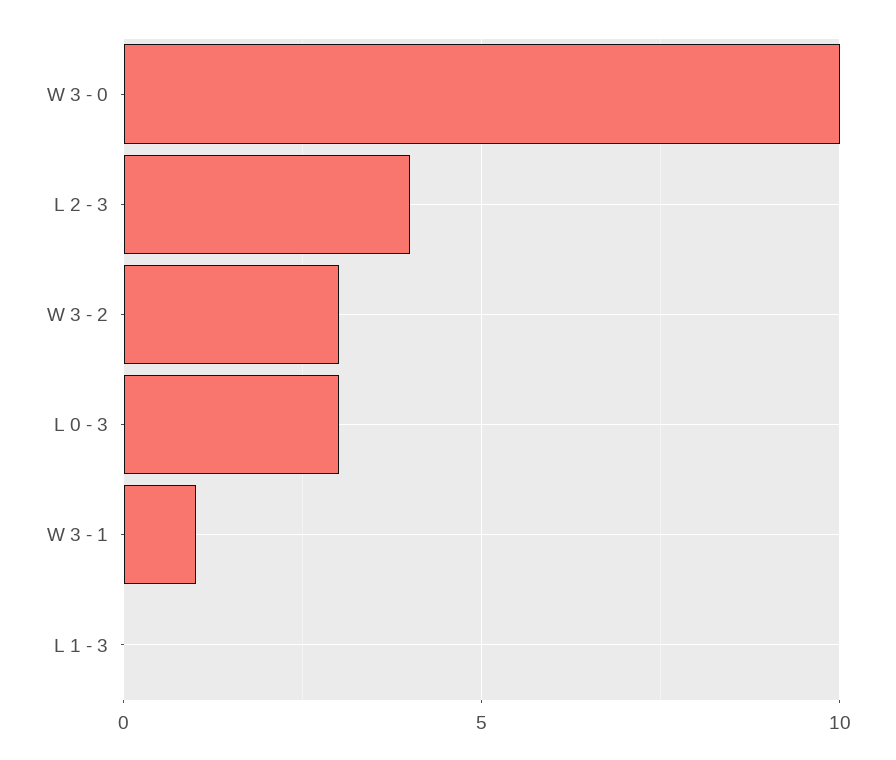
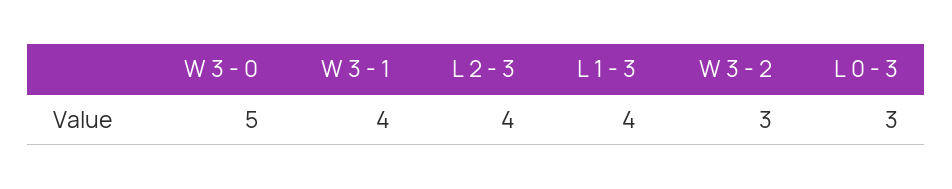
  {
-   "W 3 - 0": 10,
+   "W 3 - 0": 5,
    "L 2 - 3": 4,
    "W 3 - 2": 3,
    "L 0 - 3": 3,
-   "W 3 - 1": 1,
+   "W 3 - 1": 4,
-   "L 1 - 3": 0
+   "L 1 - 3": 4
  }

